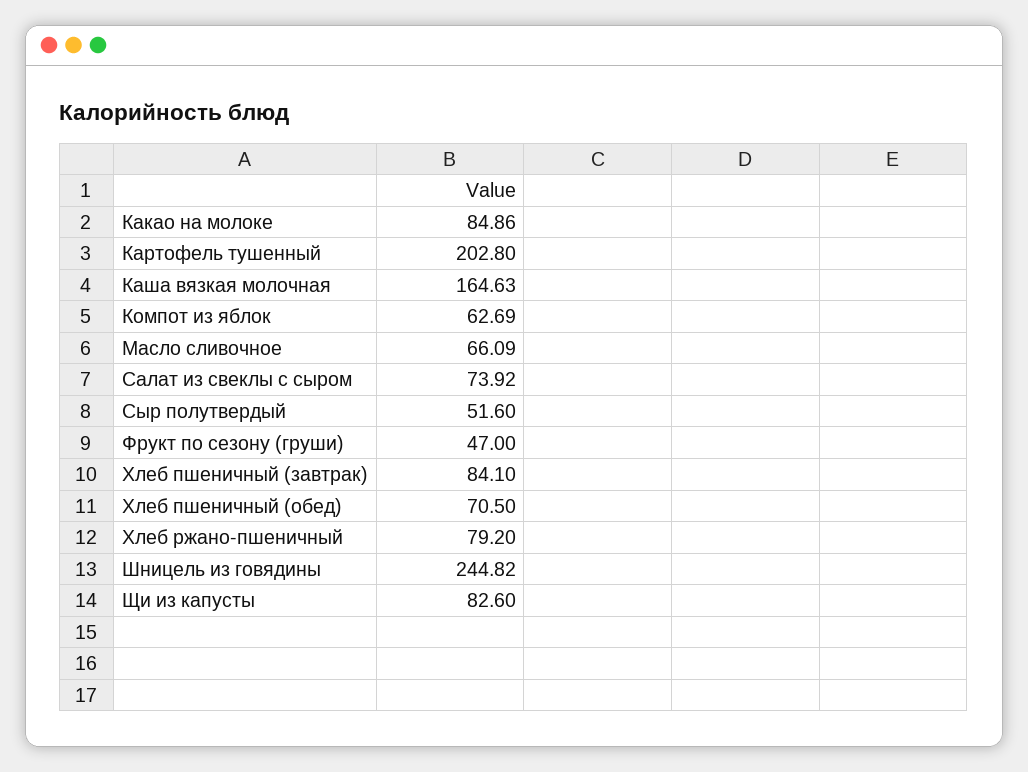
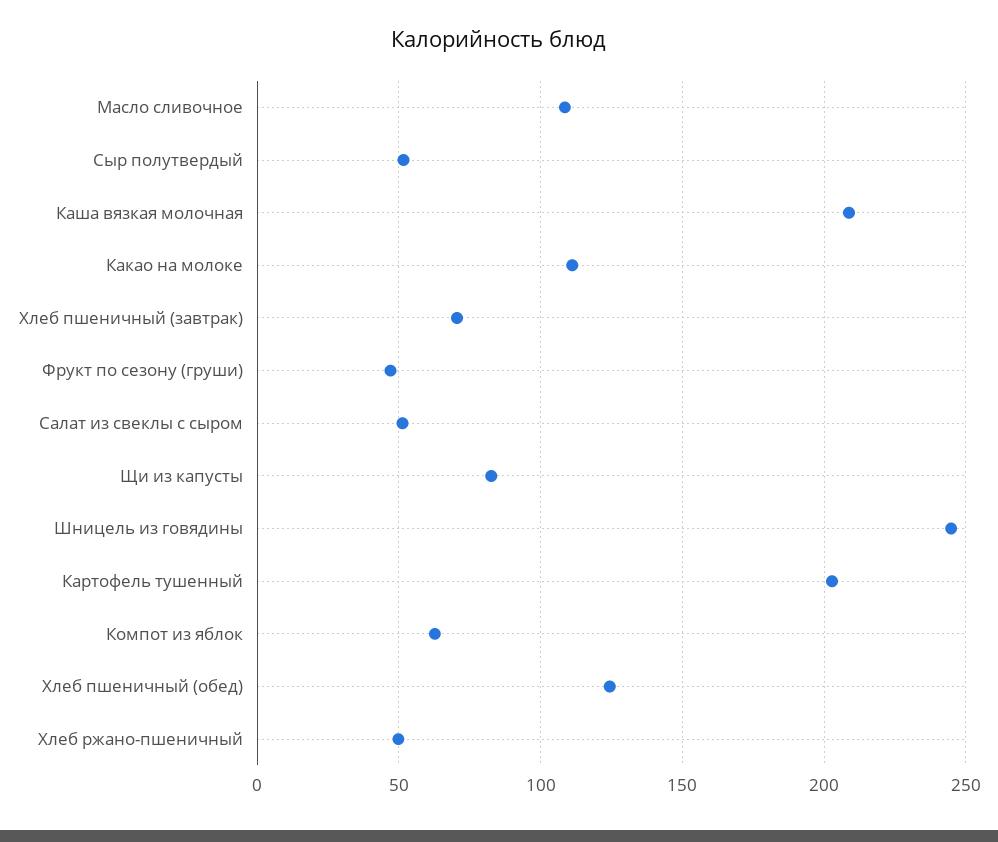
  {
-   "Какао на молоке": 84.86,
+   "Какао на молоке": 110,
    "Картофель тушенный": 202.8,
-   "Каша вязкая молочная": 164.63,
+   "Каша вязкая молочная": 210,
    "Компот из яблок": 62.69,
-   "Масло сливочное": 66.09,
+   "Масло сливочное": 110,
-   "Салат из свеклы с сыром": 73.92,
+   "Салат из свеклы с сыром": 50,
    "Сыр полутвердый": 51.6,
    "Фрукт по сезону (груши)": 47,
-   "Хлеб пшеничный (завтрак)": 84.1,
+   "Хлеб пшеничный (завтрак)": 70,
-   "Хлеб пшеничный (обед)": 70.5,
+   "Хлеб пшеничный (обед)": 125,
-   "Хлеб ржано-пшеничный": 79.2,
+   "Хлеб ржано-пшеничный": 50,
    "Шницель из говядины": 244.82,
    "Щи из капусты": 82.6
  }

